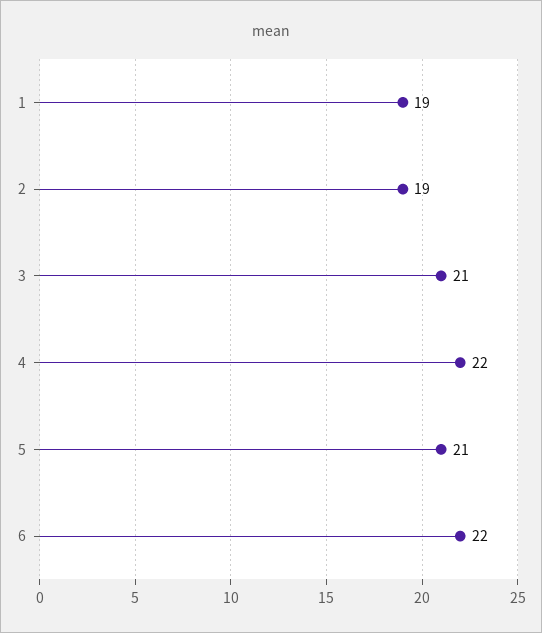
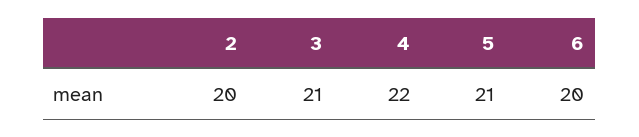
  {
-   "1": 19,
-   "2": 19,
+   "2": 20,
    "3": 21,
    "4": 22,
    "5": 21,
-   "6": 22
+   "6": 20
  }

